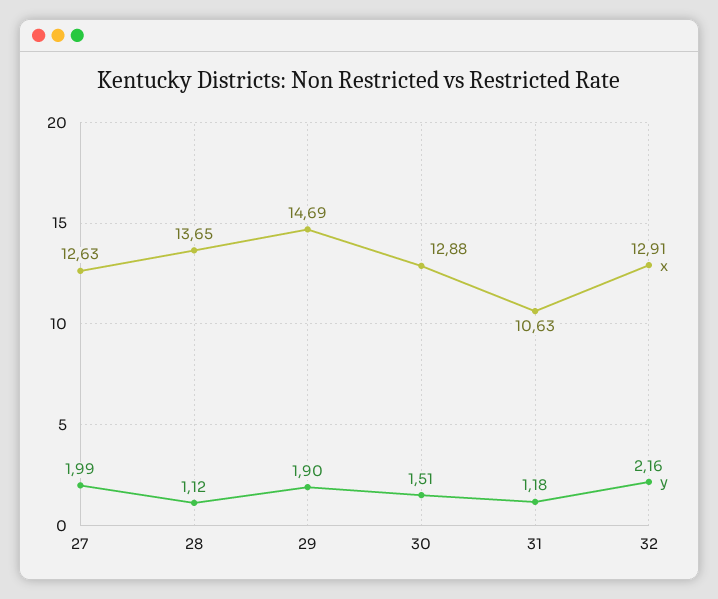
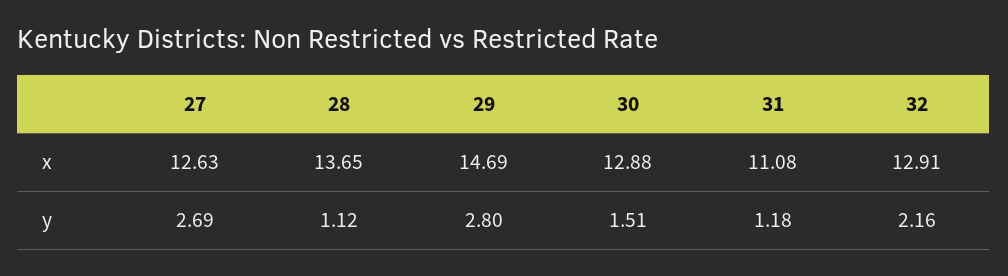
  {
    "x": {
      "27": 12.63,
      "28": 13.65,
      "29": 14.69,
      "30": 12.88,
-     "31": 10.63,
+     "31": 11.08,
      "32": 12.91
    },
    "y": {
-     "27": 1.99,
+     "27": 2.69,
      "28": 1.12,
-     "29": 1.9,
+     "29": 2.8,
      "30": 1.51,
      "31": 1.18,
      "32": 2.16
    }
  }

